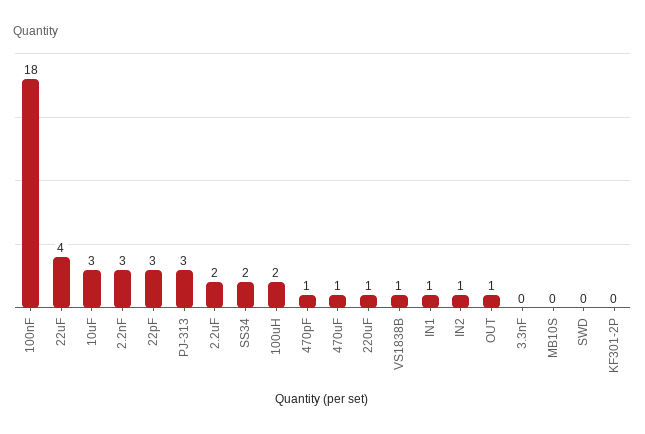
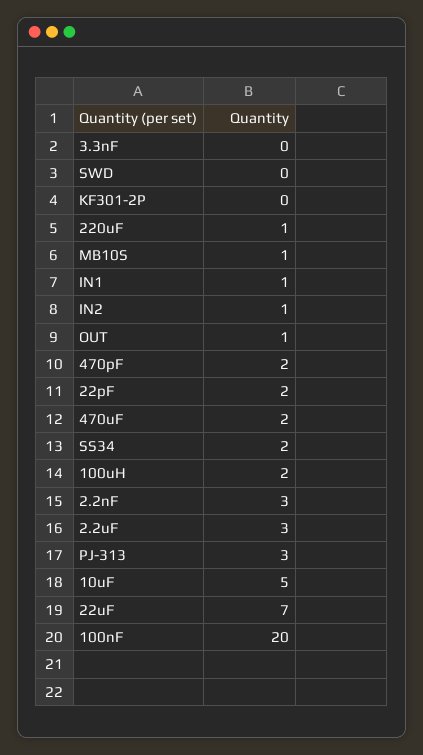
  {
-   "100nF": 18,
+   "100nF": 20,
-   "22uF": 4,
+   "22uF": 7,
-   "10uF": 3,
+   "10uF": 5,
    "2.2nF": 3,
-   "22pF": 3,
+   "22pF": 2,
    "PJ-313": 3,
-   "2.2uF": 2,
+   "2.2uF": 3,
    "SS34": 2,
    "100uH": 2,
-   "470pF": 1,
+   "470pF": 2,
-   "470uF": 1,
+   "470uF": 2,
    "220uF": 1,
-   "VS1838B": 1,
    "IN1": 1,
    "IN2": 1,
    "OUT": 1,
    "3.3nF": 0,
-   "MB10S": 0,
+   "MB10S": 1,
    "SWD": 0,
    "KF301-2P": 0
  }

